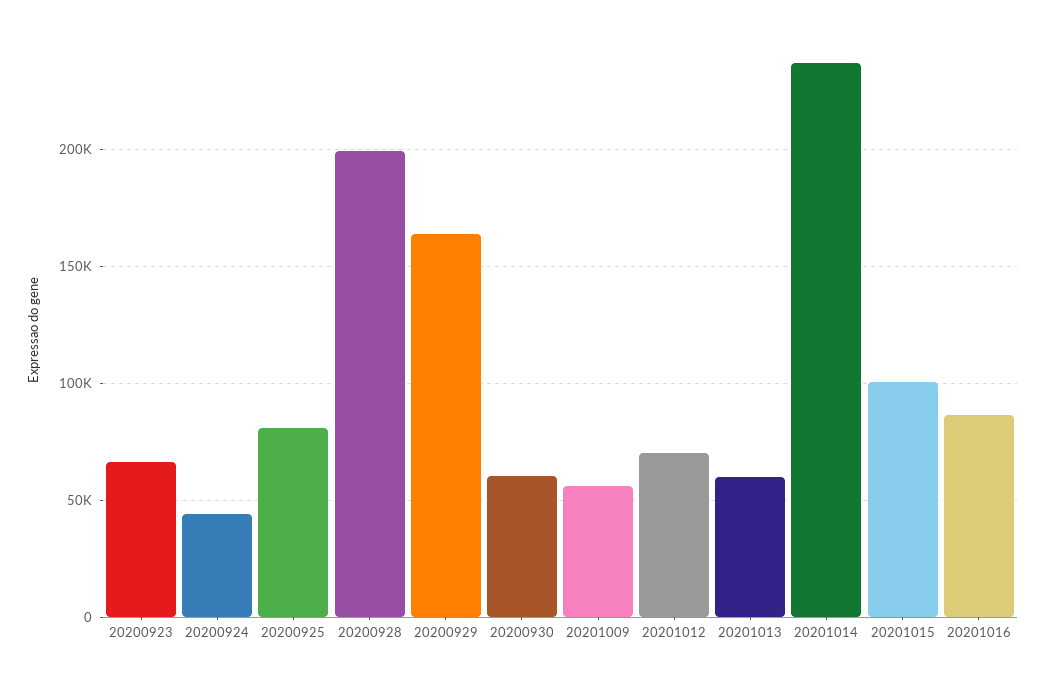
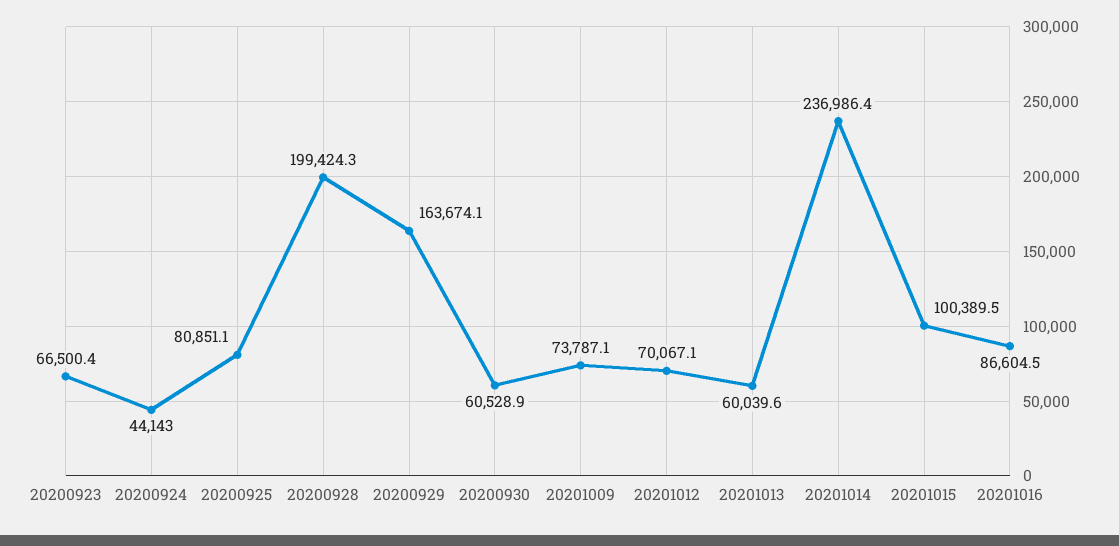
  {
    "20200923": 66500.4,
    "20200924": 44143,
    "20200925": 80851.1,
    "20200928": 199424.3,
    "20200929": 163674.1,
    "20200930": 60528.9,
-   "20201009": 55000,
+   "20201009": 73787.1,
    "20201012": 70067.1,
    "20201013": 60039.6,
    "20201014": 236986.4,
    "20201015": 100389.5,
    "20201016": 86604.5
  }

